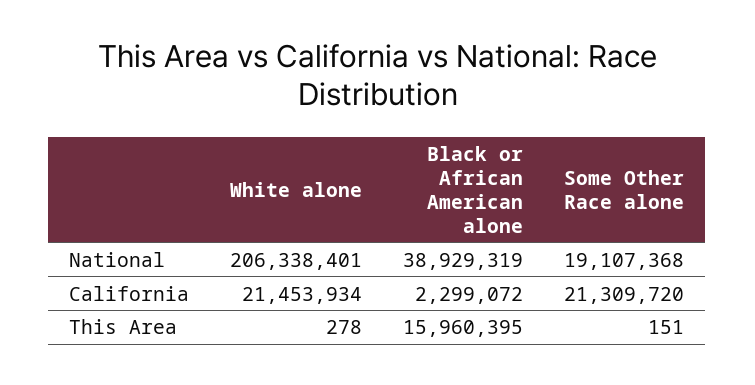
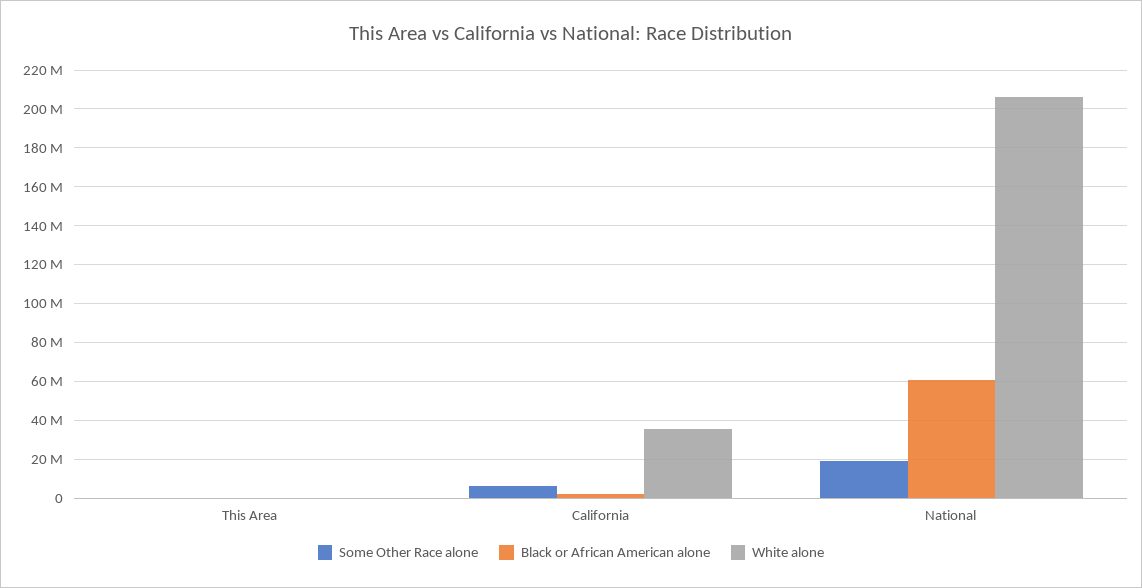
  {
    "White alone": {
      "National": 206338401,
-     "California": 21453934,
+     "California": 35000000,
      "This Area": 278
    },
    "Black or African American alone": {
-     "National": 38929319,
+     "National": 60000000,
      "California": 2299072,
-     "This Area": 15960395
+     "This Area": 0
    },
    "Some Other Race alone": {
      "National": 19107368,
-     "California": 21309720,
+     "California": 5000000,
      "This Area": 151
    }
  }

